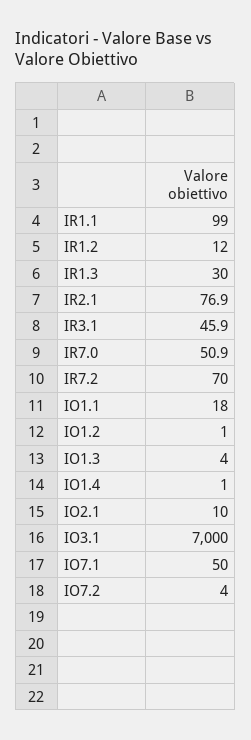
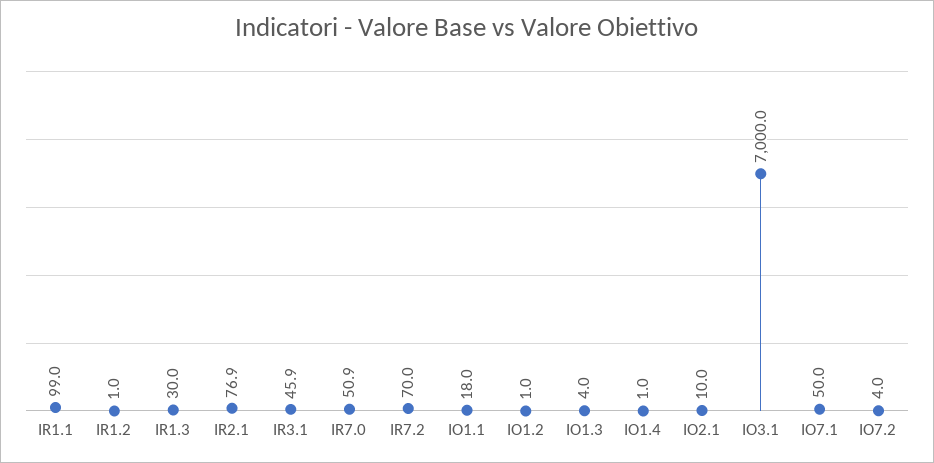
  {
    "IR1.1": 99,
-   "IR1.2": 12,
+   "IR1.2": 1,
    "IR1.3": 30,
    "IR2.1": 76.9,
    "IR3.1": 45.9,
    "IR7.0": 50.9,
    "IR7.2": 70,
    "IO1.1": 18,
    "IO1.2": 1,
    "IO1.3": 4,
    "IO1.4": 1,
    "IO2.1": 10,
    "IO3.1": 7000,
    "IO7.1": 50,
    "IO7.2": 4
  }

